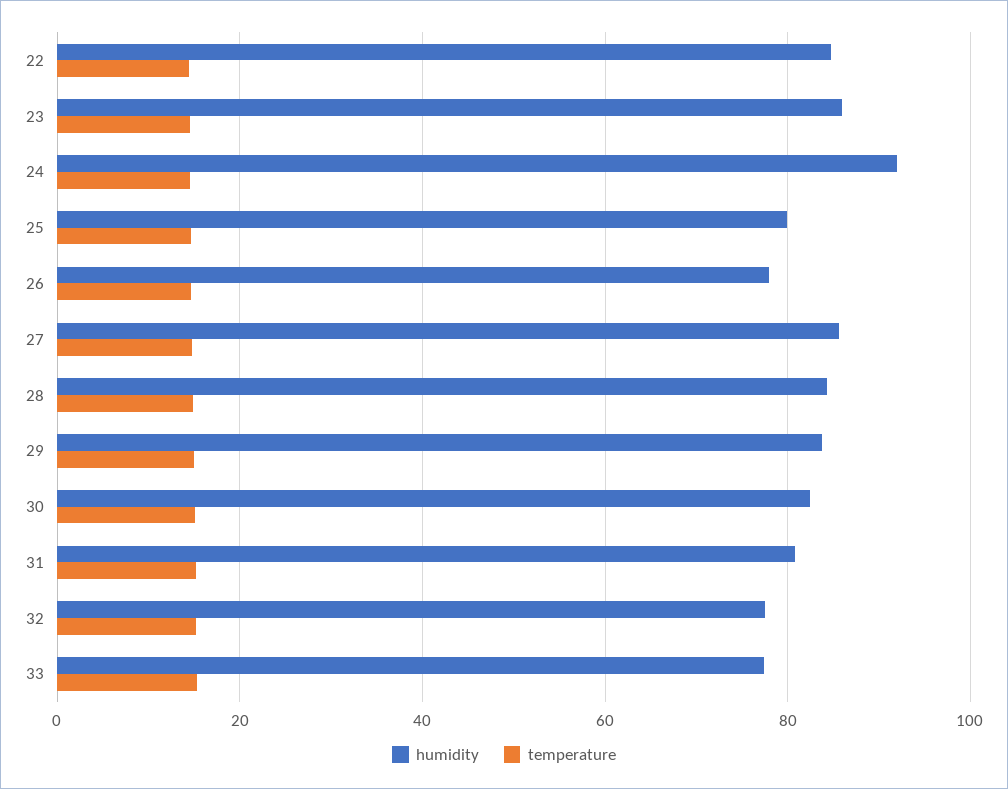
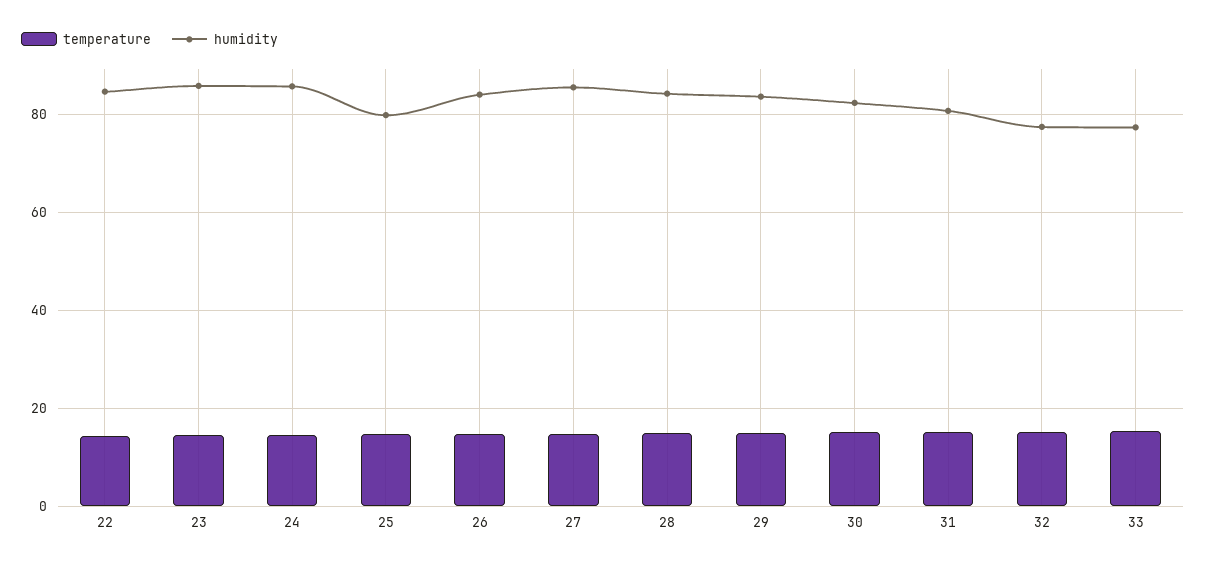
  {
    "humidity": {
      "22": 84,
      "23": 86,
-     "24": 92,
+     "24": 86,
      "25": 80,
-     "26": 78,
+     "26": 84,
      "27": 86,
      "28": 84,
      "29": 84,
      "30": 82,
      "31": 80,
      "32": 78,
      "33": 78
    },
    "temperature": {
      "22": 14,
      "23": 14,
      "24": 14,
      "25": 14,
      "26": 14,
      "27": 14,
      "28": 14,
      "29": 16,
      "30": 16,
      "31": 16,
      "32": 16,
      "33": 16
    }
  }

